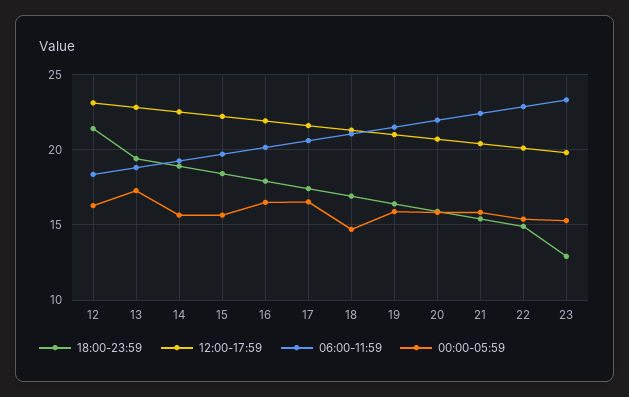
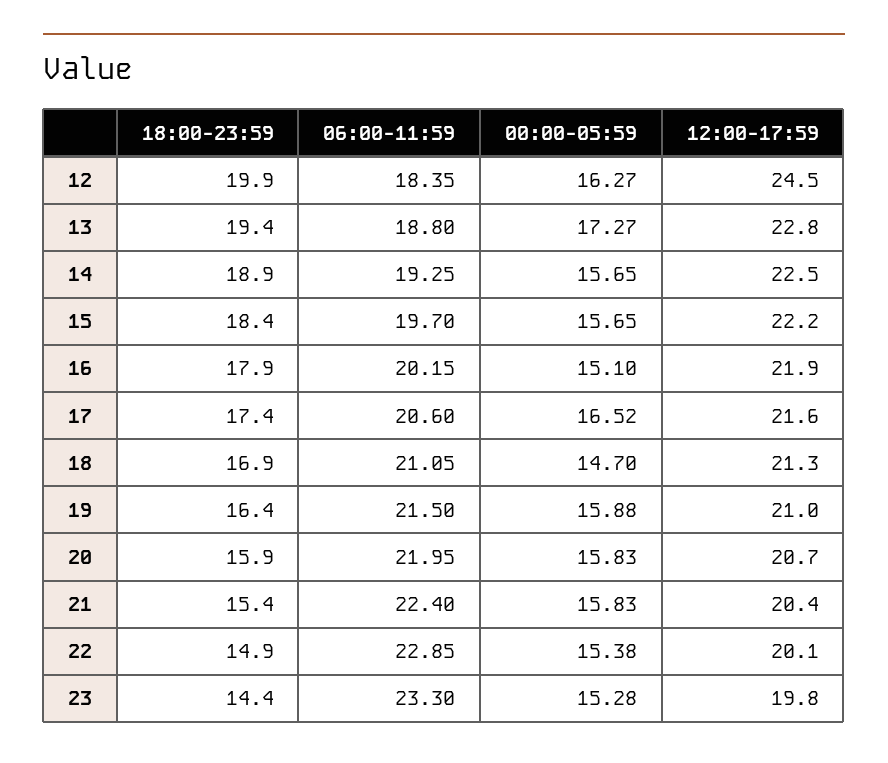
  {
    "18:00-23:59": {
-     "12": 21.5,
+     "12": 19.9,
      "13": 19.4,
      "14": 18.9,
      "15": 18.4,
      "16": 17.9,
      "17": 17.4,
      "18": 16.9,
      "19": 16.4,
      "20": 15.9,
      "21": 15.4,
      "22": 14.9,
-     "23": 13
+     "23": 14.4
    },
    "12:00-17:59": {
-     "12": 23,
+     "12": 24.5,
      "13": 22.8,
      "14": 22.5,
      "15": 22.2,
      "16": 21.9,
      "17": 21.6,
      "18": 21.3,
      "19": 21,
      "20": 20.7,
      "21": 20.4,
      "22": 20.1,
      "23": 19.8
    },
    "06:00-11:59": {
      "12": 18.35,
      "13": 18.8,
      "14": 19.25,
      "15": 19.7,
      "16": 20.15,
      "17": 20.6,
      "18": 21.05,
      "19": 21.5,
      "20": 21.95,
      "21": 22.4,
      "22": 22.85,
      "23": 23.3
    },
    "00:00-05:59": {
      "12": 16.27,
      "13": 17.27,
      "14": 15.65,
      "15": 15.65,
-     "16": 16.5,
+     "16": 15.1,
      "17": 16.52,
      "18": 14.7,
      "19": 15.88,
      "20": 15.83,
      "21": 15.83,
      "22": 15.38,
      "23": 15.28
    }
  }

